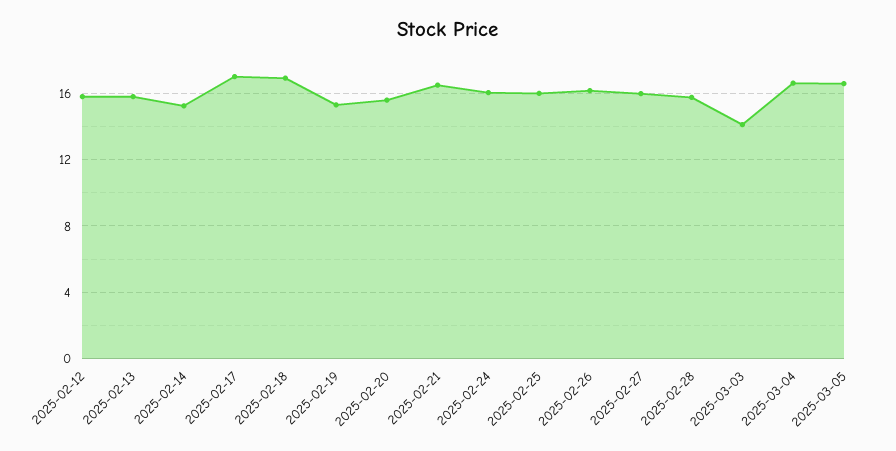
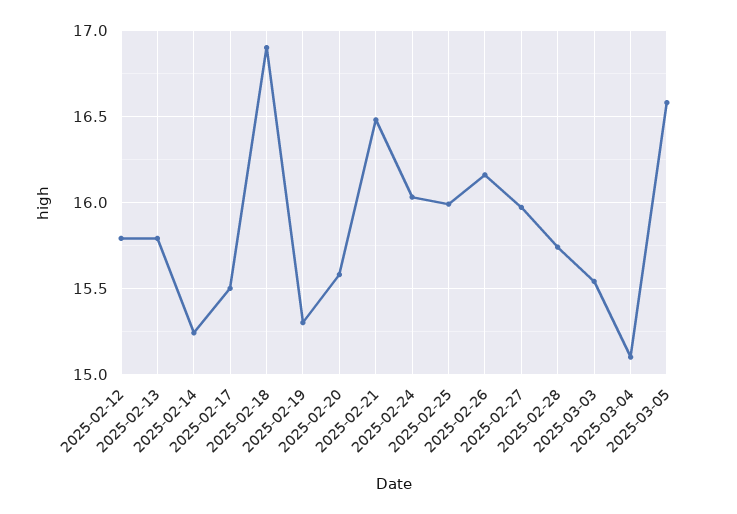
  {
    "2025-02-12": 15.8,
    "2025-02-13": 15.8,
    "2025-02-14": 15.25,
-   "2025-02-17": 17,
+   "2025-02-17": 15.5,
    "2025-02-18": 16.9,
    "2025-02-19": 15.3,
    "2025-02-20": 15.6,
    "2025-02-21": 16.5,
    "2025-02-24": 16.05,
    "2025-02-25": 16,
    "2025-02-26": 16.15,
    "2025-02-27": 15.95,
    "2025-02-28": 15.75,
-   "2025-03-03": 14,
+   "2025-03-03": 15.55,
-   "2025-03-04": 16.5,
+   "2025-03-04": 15.1,
    "2025-03-05": 16.6
  }

